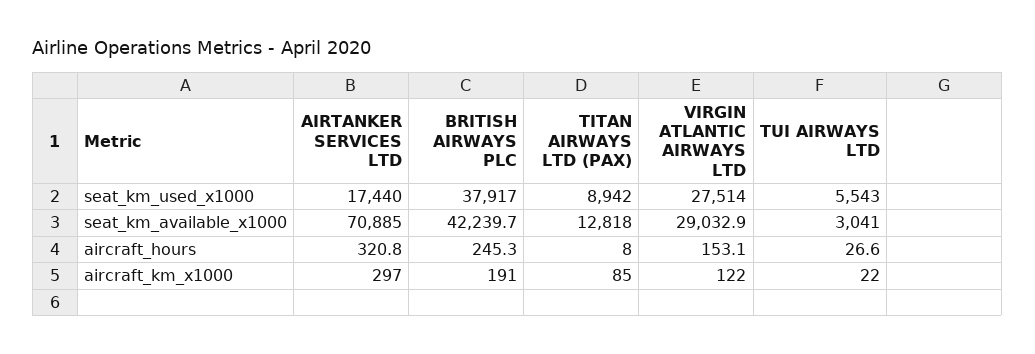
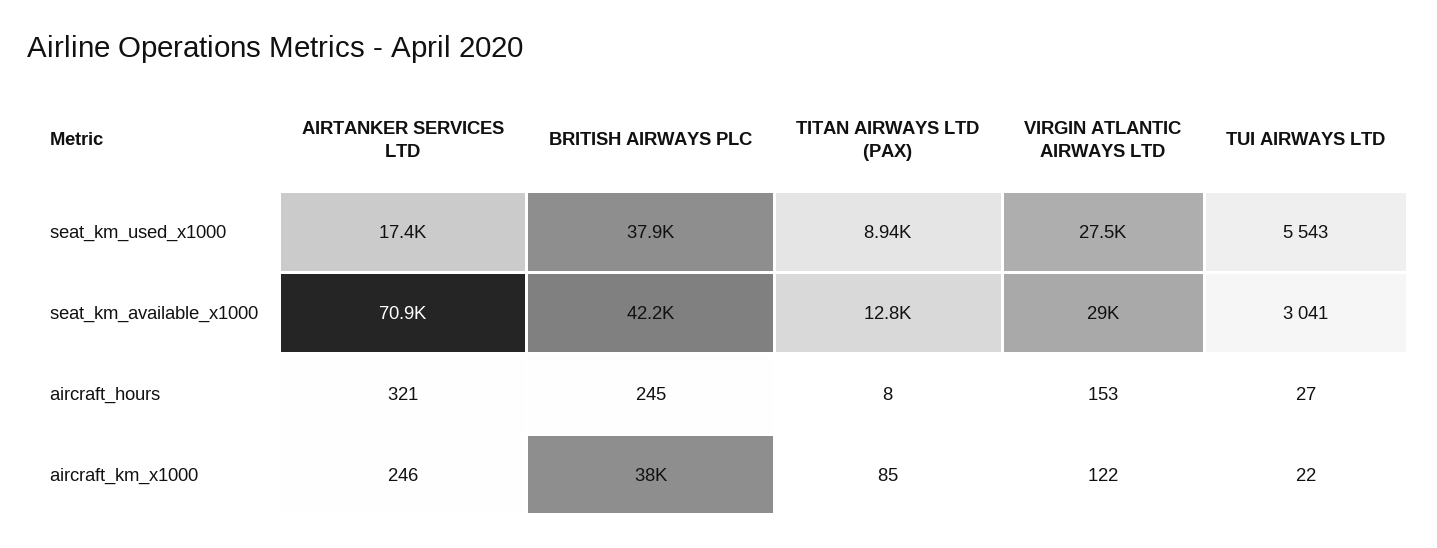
  {
    "AIRTANKER SERVICES LTD": {
      "seat_km_used_x1000": 17440,
      "seat_km_available_x1000": 70885,
      "aircraft_hours": 320.8,
-     "aircraft_km_x1000": 297
+     "aircraft_km_x1000": 246
    },
    "BRITISH AIRWAYS PLC": {
      "seat_km_used_x1000": 37917,
      "seat_km_available_x1000": 42239.7,
      "aircraft_hours": 245.3,
-     "aircraft_km_x1000": 191
+     "aircraft_km_x1000": 38000
    },
    "TITAN AIRWAYS LTD (PAX)": {
      "seat_km_used_x1000": 8942,
      "seat_km_available_x1000": 12818,
      "aircraft_hours": 8,
      "aircraft_km_x1000": 85
    },
    "VIRGIN ATLANTIC AIRWAYS LTD": {
      "seat_km_used_x1000": 27514,
      "seat_km_available_x1000": 29032.9,
      "aircraft_hours": 153.1,
      "aircraft_km_x1000": 122
    },
    "TUI AIRWAYS LTD": {
      "seat_km_used_x1000": 5543,
      "seat_km_available_x1000": 3041,
      "aircraft_hours": 26.6,
      "aircraft_km_x1000": 22
    }
  }

